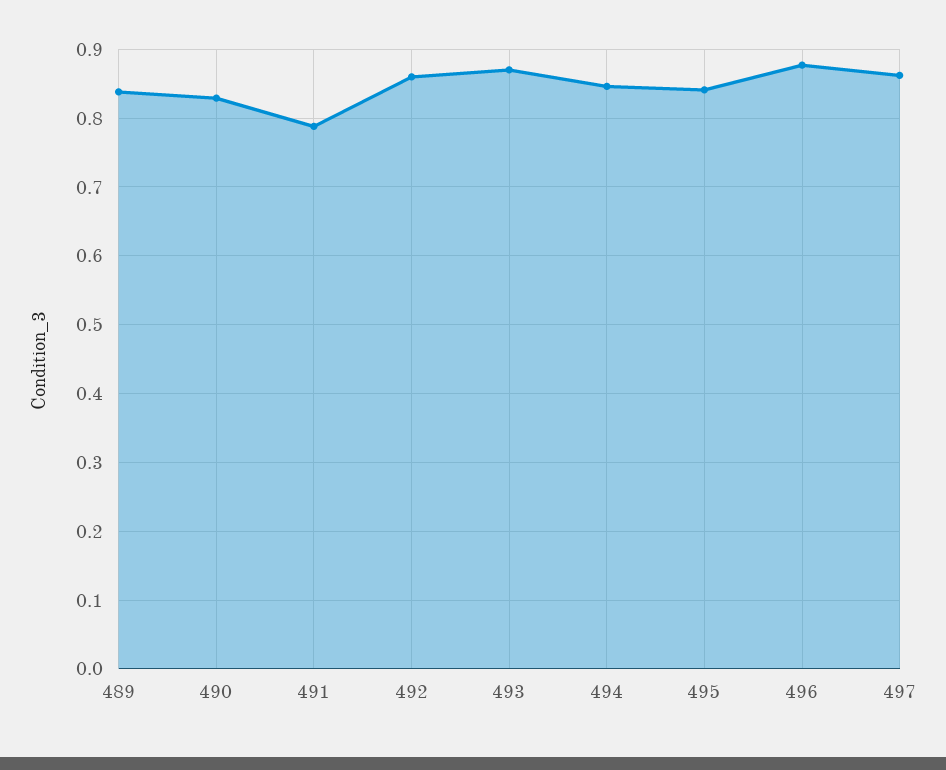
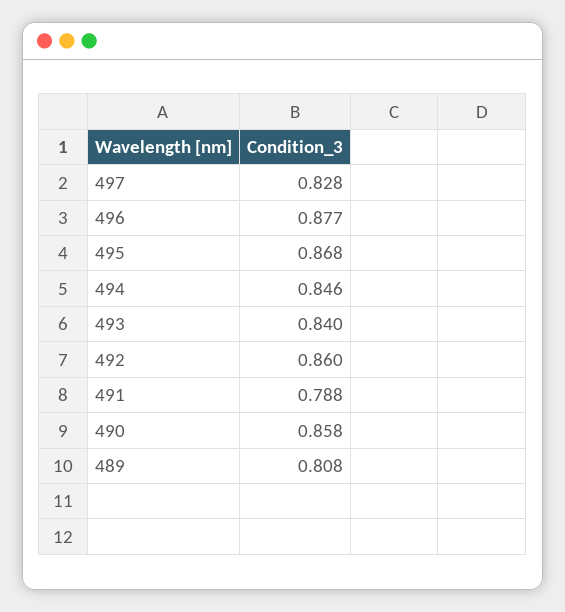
  {
-   "489": 0.84,
+   "489": 0.808,
-   "490": 0.83,
+   "490": 0.858,
    "491": 0.788,
    "492": 0.86,
-   "493": 0.87,
+   "493": 0.84,
    "494": 0.846,
-   "495": 0.84,
+   "495": 0.868,
    "496": 0.877,
-   "497": 0.86
+   "497": 0.828
  }

